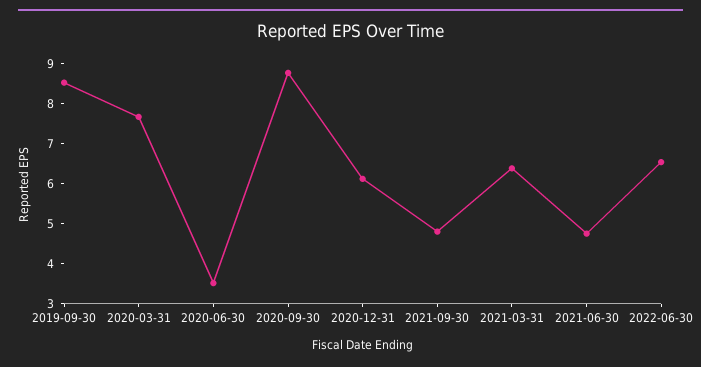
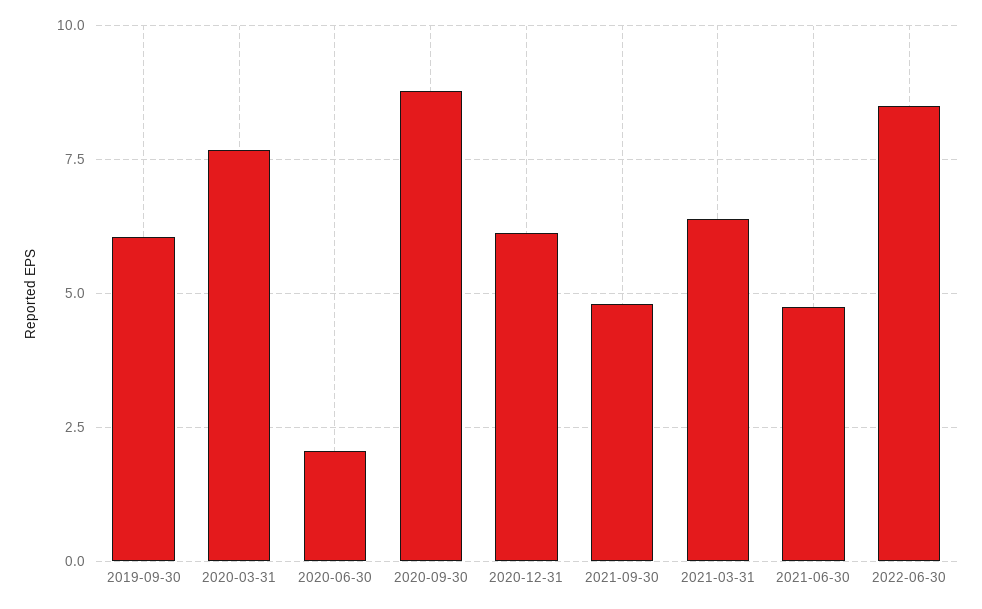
  {
-   "2019-09-30": 8.5,
+   "2019-09-30": 6,
    "2020-03-31": 7.75,
-   "2020-06-30": 3.5,
+   "2020-06-30": 2,
    "2020-09-30": 8.75,
    "2020-12-31": 6,
    "2021-09-30": 4.75,
    "2021-03-31": 6.5,
    "2021-06-30": 4.75,
-   "2022-06-30": 6.5
+   "2022-06-30": 8.5
  }

